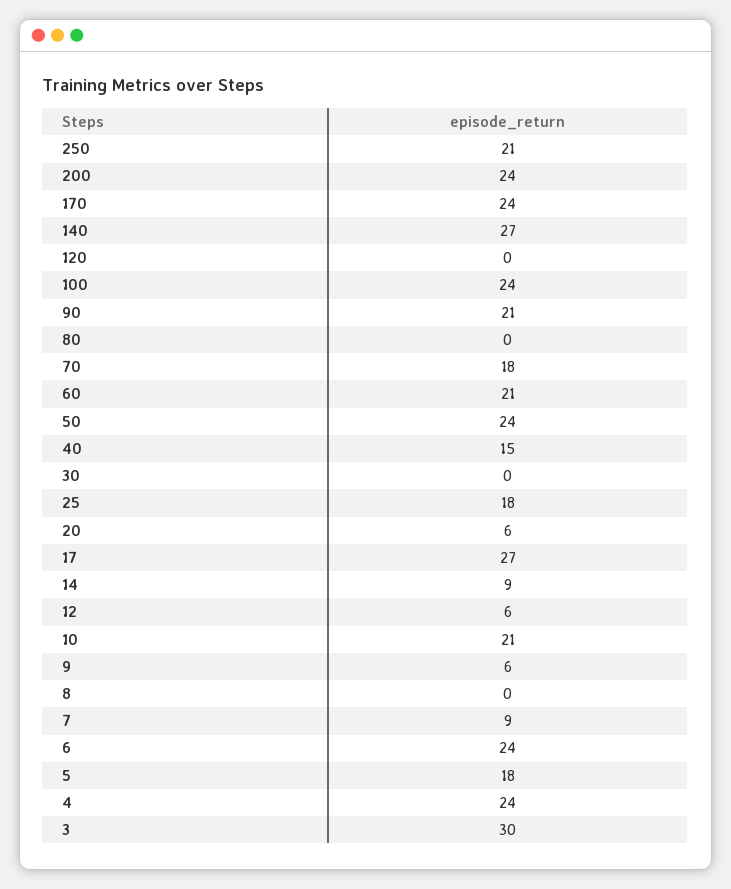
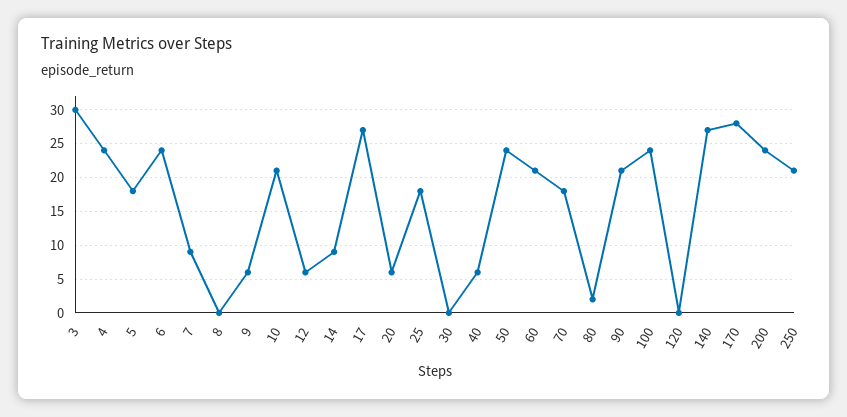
  {
    "250": 21,
    "200": 24,
-   "170": 24,
+   "170": 28,
    "140": 27,
    "120": 0,
    "100": 24,
    "90": 21,
-   "80": 0,
+   "80": 2,
    "70": 18,
    "60": 21,
    "50": 24,
-   "40": 15,
+   "40": 6,
    "30": 0,
    "25": 18,
    "20": 6,
    "17": 27,
    "14": 9,
    "12": 6,
    "10": 21,
    "9": 6,
    "8": 0,
    "7": 9,
    "6": 24,
    "5": 18,
    "4": 24,
    "3": 30
  }

